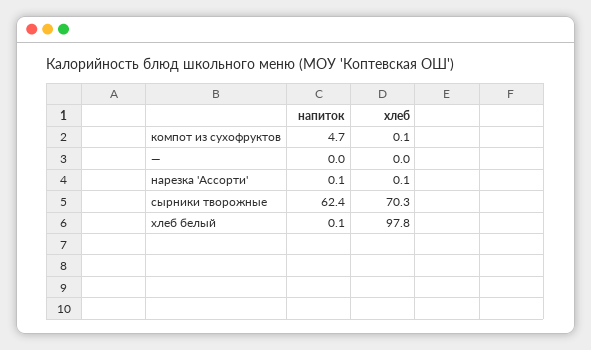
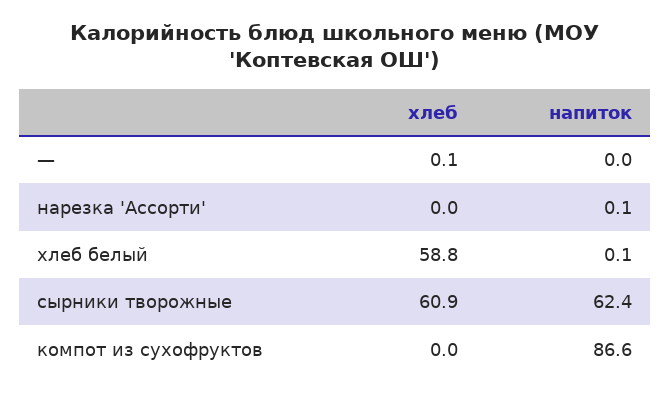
  {
    "напиток": {
-     "компот из сухофруктов": 4.7,
+     "компот из сухофруктов": 86.6,
      "—": 0,
      "нарезка 'Ассорти'": 0.1,
      "сырники творожные": 62.4,
      "хлеб белый": 0.1
    },
    "хлеб": {
-     "компот из сухофруктов": 0.1,
+     "компот из сухофруктов": 0,
-     "—": 0,
+     "—": 0.1,
-     "нарезка 'Ассорти'": 0.1,
+     "нарезка 'Ассорти'": 0,
-     "сырники творожные": 70.3,
+     "сырники творожные": 60.9,
-     "хлеб белый": 97.8
+     "хлеб белый": 58.8
    }
  }

